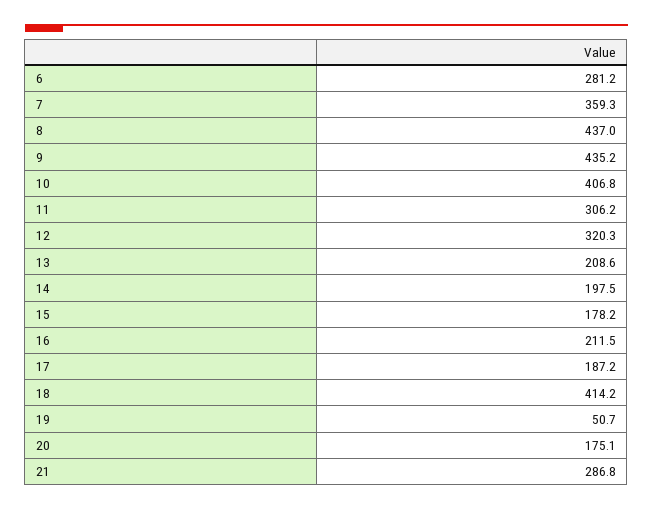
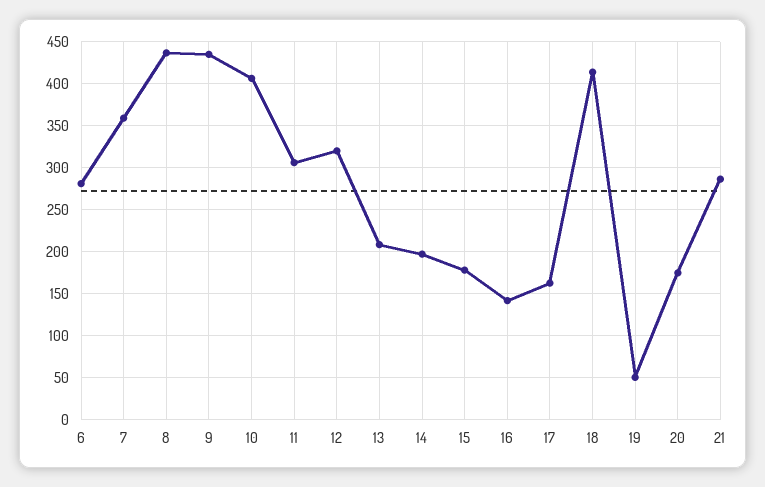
  {
    "6": 281.2,
    "7": 359.3,
    "8": 437,
    "9": 435.2,
    "10": 406.8,
    "11": 306.2,
    "12": 320.3,
    "13": 208.6,
    "14": 197.5,
    "15": 178.2,
-   "16": 211.5,
+   "16": 140,
-   "17": 187.2,
+   "17": 160,
    "18": 414.2,
    "19": 50.7,
    "20": 175.1,
    "21": 286.8
  }

